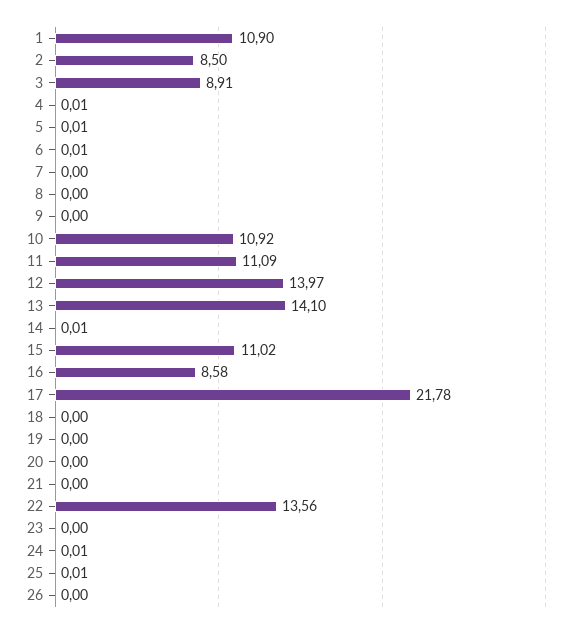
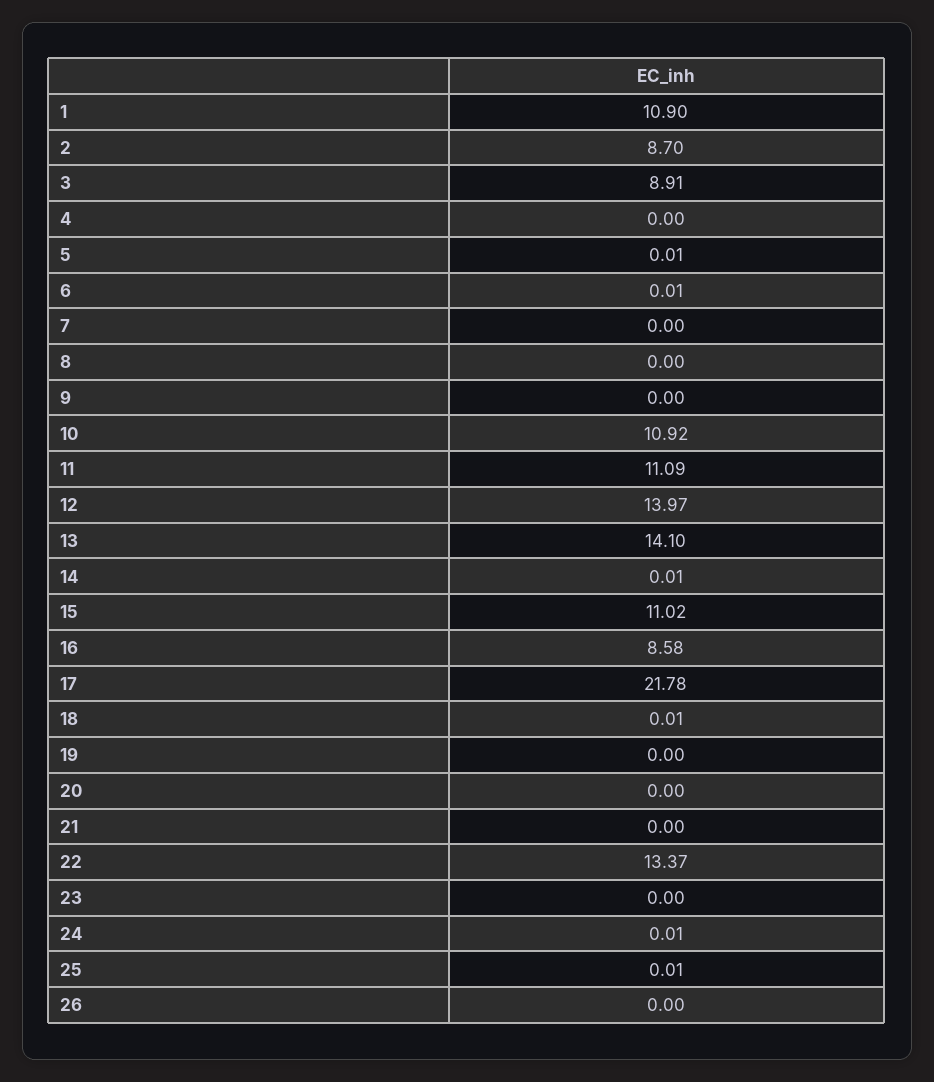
  {
    "1": 10.9,
-   "2": 8.5,
+   "2": 8.7,
    "3": 8.91,
-   "4": 0.01,
+   "4": 0,
    "5": 0.01,
    "6": 0.01,
    "7": 0,
    "8": 0,
    "9": 0,
    "10": 10.92,
    "11": 11.09,
    "12": 13.97,
    "13": 14.1,
    "14": 0.01,
    "15": 11.02,
    "16": 8.58,
    "17": 21.78,
-   "18": 0,
+   "18": 0.01,
    "19": 0,
    "20": 0,
    "21": 0,
-   "22": 13.56,
+   "22": 13.37,
    "23": 0,
    "24": 0.01,
    "25": 0.01,
    "26": 0
  }

